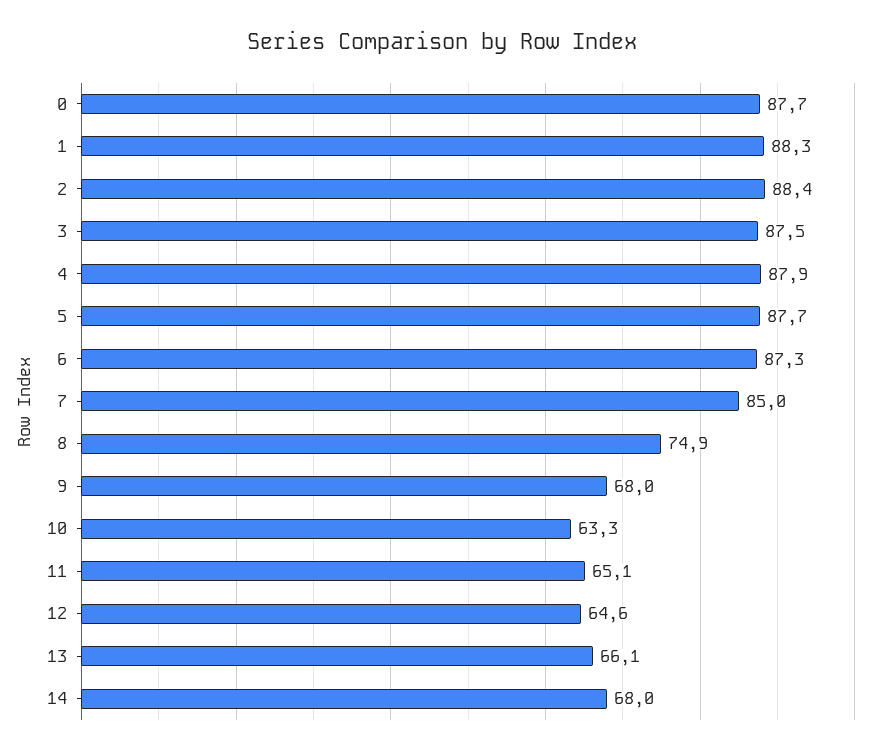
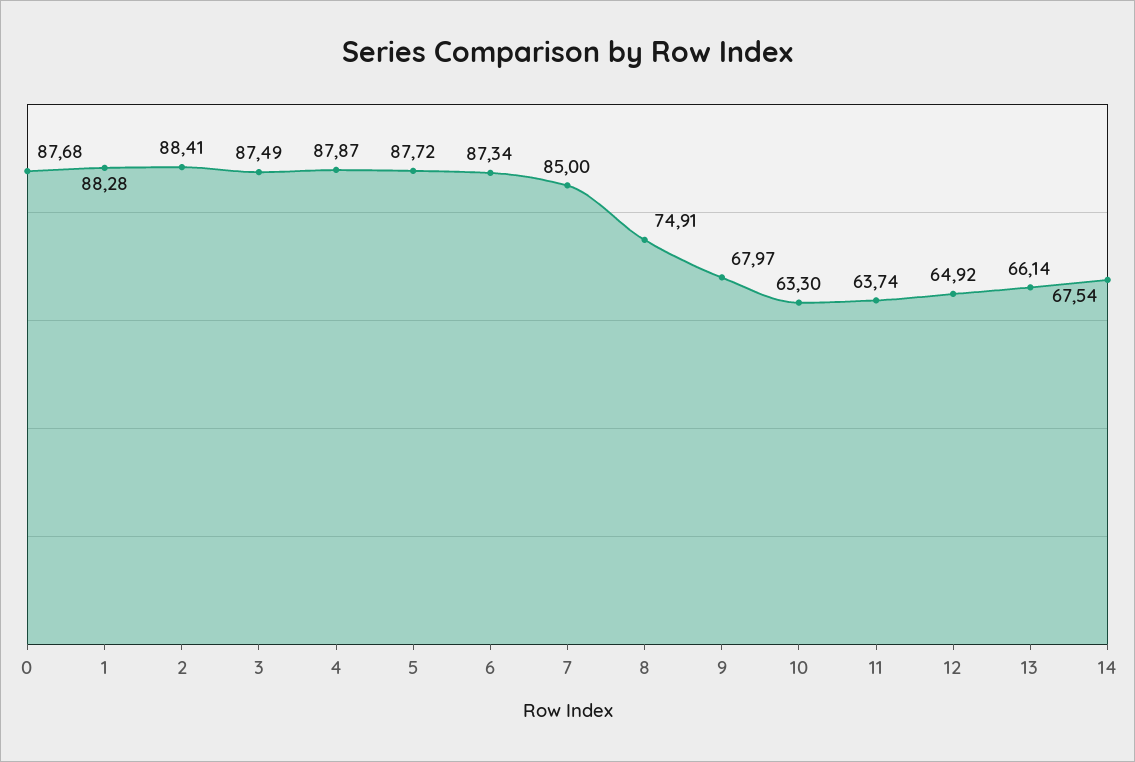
  {
    "0": 87.68,
    "1": 88.28,
    "2": 88.41,
    "3": 87.49,
    "4": 87.87,
    "5": 87.72,
    "6": 87.34,
    "7": 85,
    "8": 74.91,
    "9": 67.97,
    "10": 63.3,
-   "11": 65.1,
+   "11": 63.74,
-   "12": 64.6,
+   "12": 64.92,
    "13": 66.14,
-   "14": 68
+   "14": 67.54
  }

